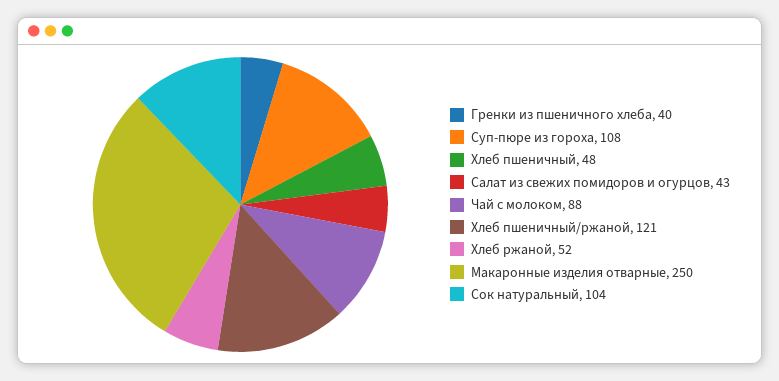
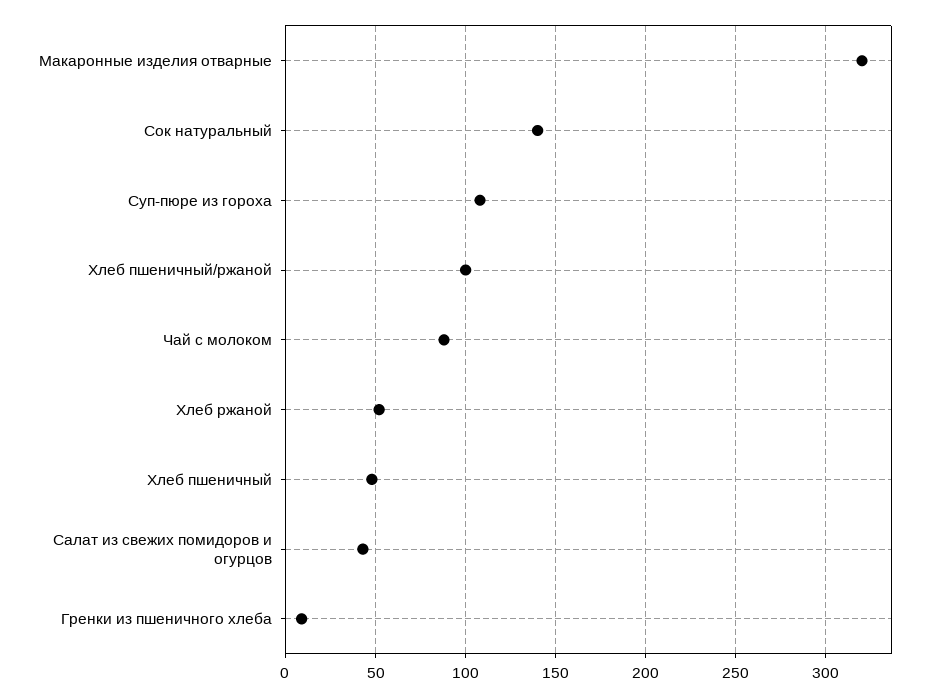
  {
-   "Гренки из пшеничного хлеба": 40,
+   "Гренки из пшеничного хлеба": 10,
    "Суп-пюре из гороха": 108,
    "Хлеб пшеничный": 48,
    "Салат из свежих помидоров и огурцов": 43,
    "Чай с молоком": 88,
-   "Хлеб пшеничный/ржаной": 121,
+   "Хлеб пшеничный/ржаной": 100,
    "Хлеб ржаной": 52,
-   "Макаронные изделия отварные": 250,
+   "Макаронные изделия отварные": 320,
-   "Сок натуральный": 104
+   "Сок натуральный": 140
  }

